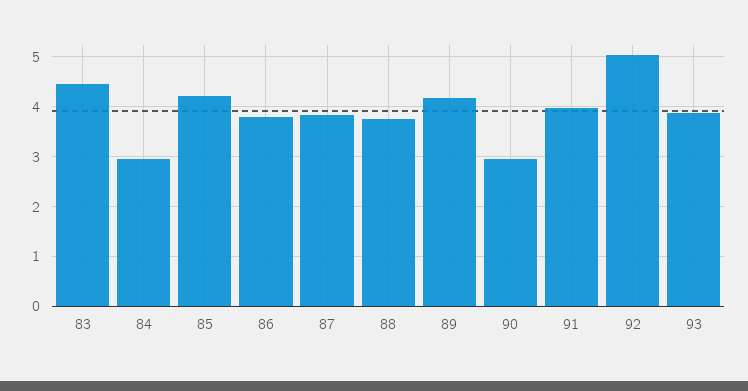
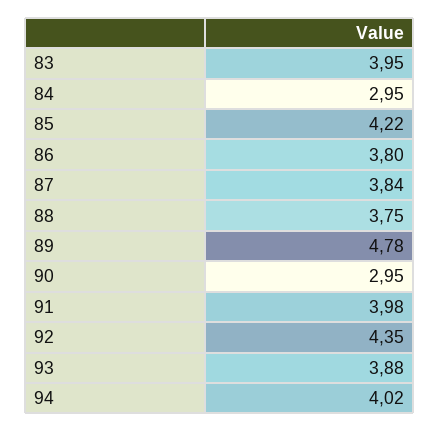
  {
-   "83": 4.4,
+   "83": 3.95,
    "84": 2.95,
    "85": 4.22,
    "86": 3.8,
    "87": 3.84,
    "88": 3.75,
-   "89": 4.2,
+   "89": 4.78,
    "90": 2.95,
    "91": 3.98,
-   "92": 5,
+   "92": 4.35,
-   "93": 3.88
+   "93": 3.88,
+   "94": 4.02
  }

